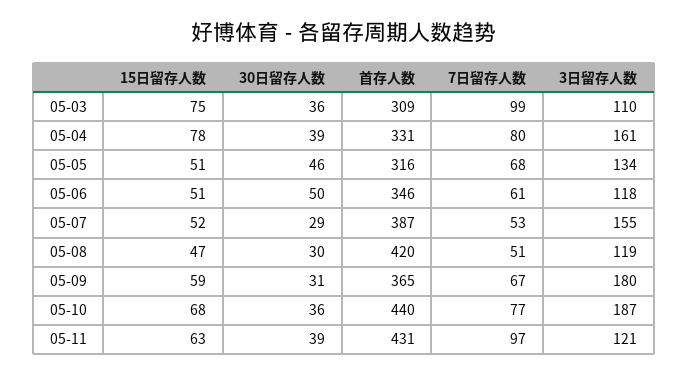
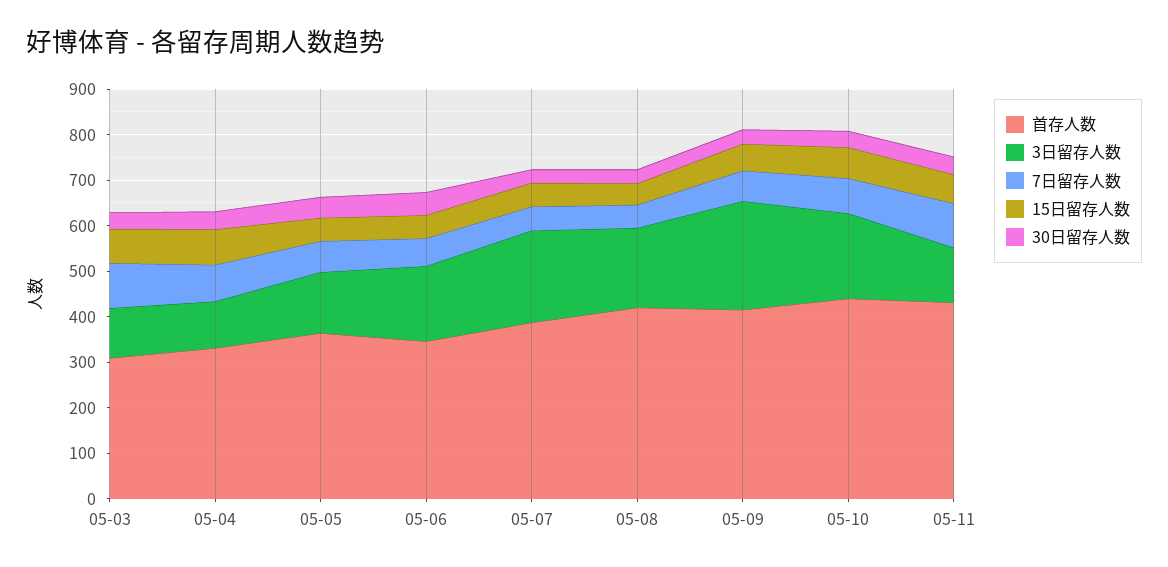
  {
    "15日留存人数": {
      "05-03": 75,
      "05-04": 78,
      "05-05": 51,
      "05-06": 51,
      "05-07": 52,
      "05-08": 47,
      "05-09": 59,
      "05-10": 68,
      "05-11": 63
    },
    "30日留存人数": {
      "05-03": 36,
      "05-04": 39,
      "05-05": 46,
      "05-06": 50,
      "05-07": 29,
      "05-08": 30,
      "05-09": 31,
      "05-10": 36,
      "05-11": 39
    },
    "首存人数": {
      "05-03": 309,
      "05-04": 331,
-     "05-05": 316,
+     "05-05": 360,
      "05-06": 346,
      "05-07": 387,
      "05-08": 420,
-     "05-09": 365,
+     "05-09": 420,
      "05-10": 440,
      "05-11": 431
    },
    "7日留存人数": {
      "05-03": 99,
      "05-04": 80,
      "05-05": 68,
      "05-06": 61,
      "05-07": 53,
      "05-08": 51,
      "05-09": 67,
      "05-10": 77,
      "05-11": 97
    },
    "3日留存人数": {
      "05-03": 110,
-     "05-04": 161,
+     "05-04": 100,
      "05-05": 134,
-     "05-06": 118,
+     "05-06": 160,
-     "05-07": 155,
+     "05-07": 200,
-     "05-08": 119,
+     "05-08": 180,
-     "05-09": 180,
+     "05-09": 240,
      "05-10": 187,
      "05-11": 121
    }
  }

